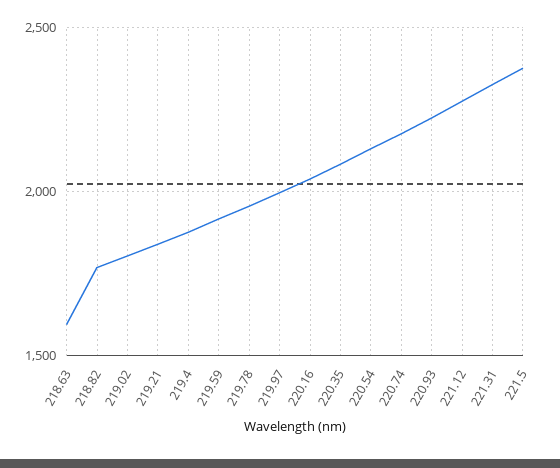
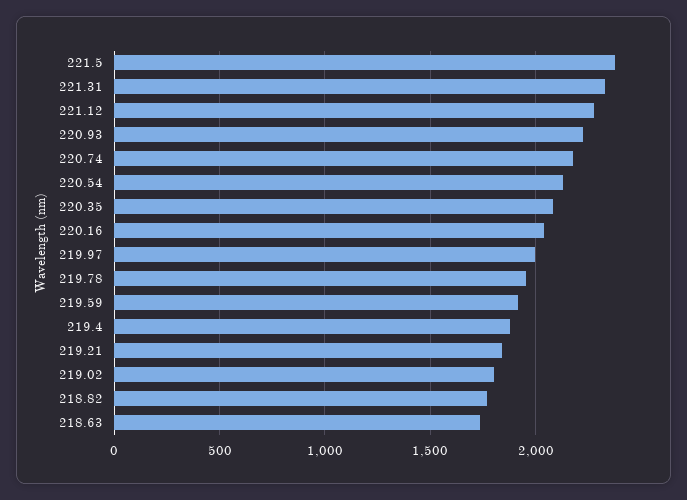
  {
-   "218.63": 1600,
+   "218.63": 1750,
    "218.82": 1750,
    "219.02": 1800,
    "219.21": 1850,
    "219.4": 1900,
    "219.59": 1900,
    "219.78": 1950,
    "219.97": 2000,
    "220.16": 2050,
    "220.35": 2100,
    "220.54": 2150,
    "220.74": 2200,
    "220.93": 2250,
    "221.12": 2300,
    "221.31": 2350,
    "221.5": 2400
  }

